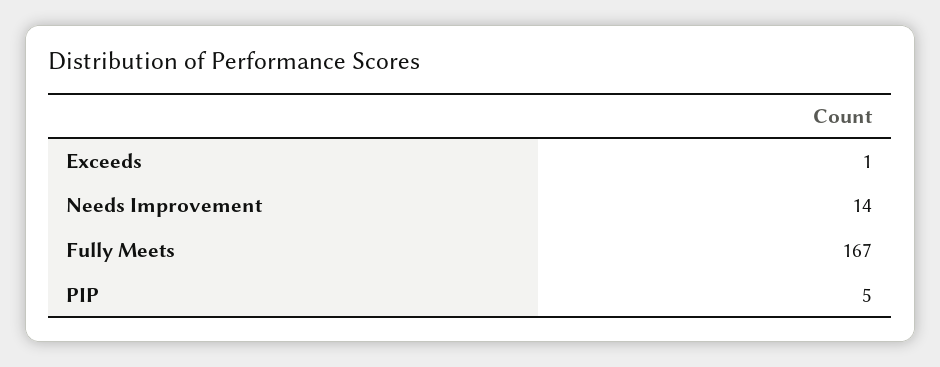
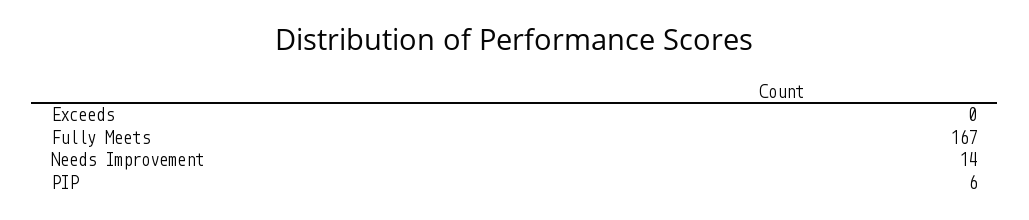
  {
-   "Exceeds": 1,
+   "Exceeds": 0,
    "Needs Improvement": 14,
    "Fully Meets": 167,
-   "PIP": 5
+   "PIP": 6
  }

